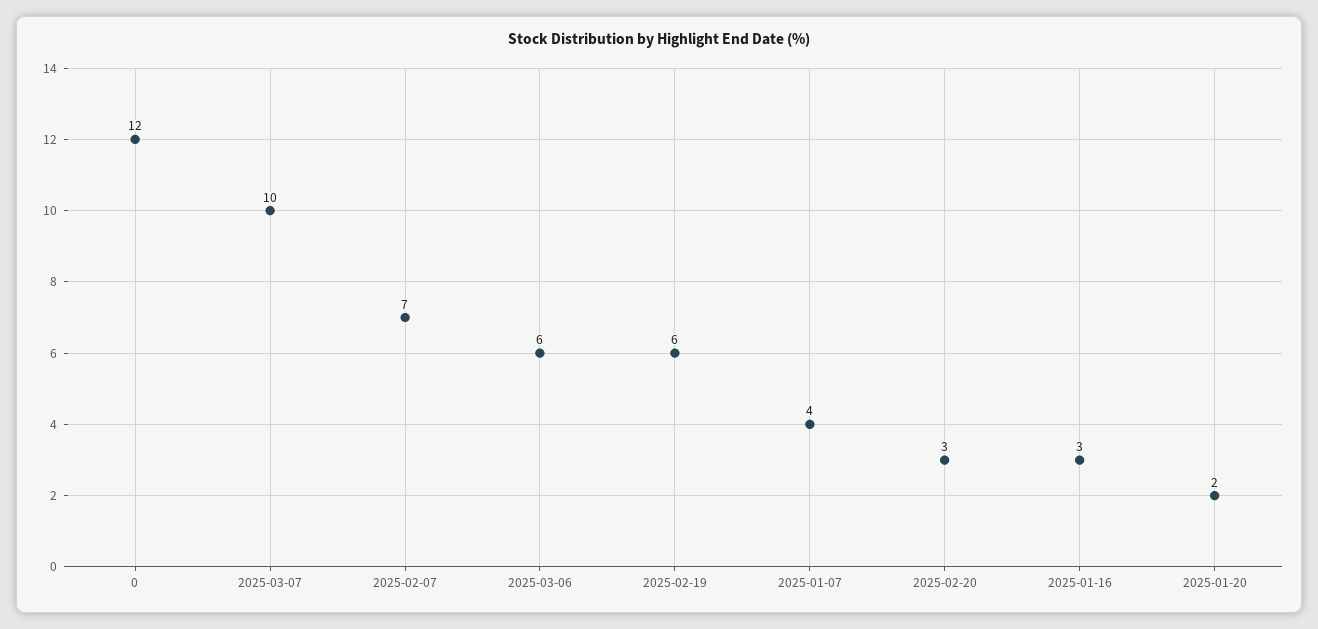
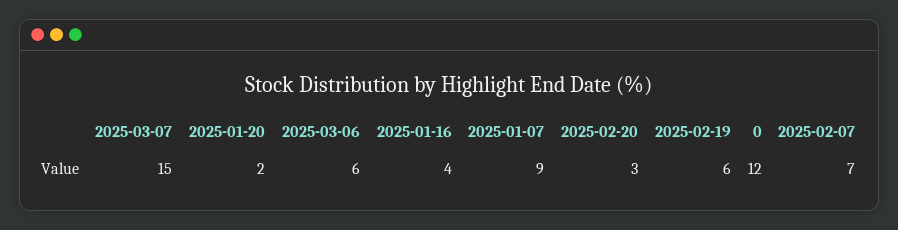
  {
    "0": 12,
-   "2025-03-07": 10,
+   "2025-03-07": 15,
    "2025-02-07": 7,
    "2025-03-06": 6,
    "2025-02-19": 6,
-   "2025-01-07": 4,
+   "2025-01-07": 9,
    "2025-02-20": 3,
-   "2025-01-16": 3,
+   "2025-01-16": 4,
    "2025-01-20": 2
  }

